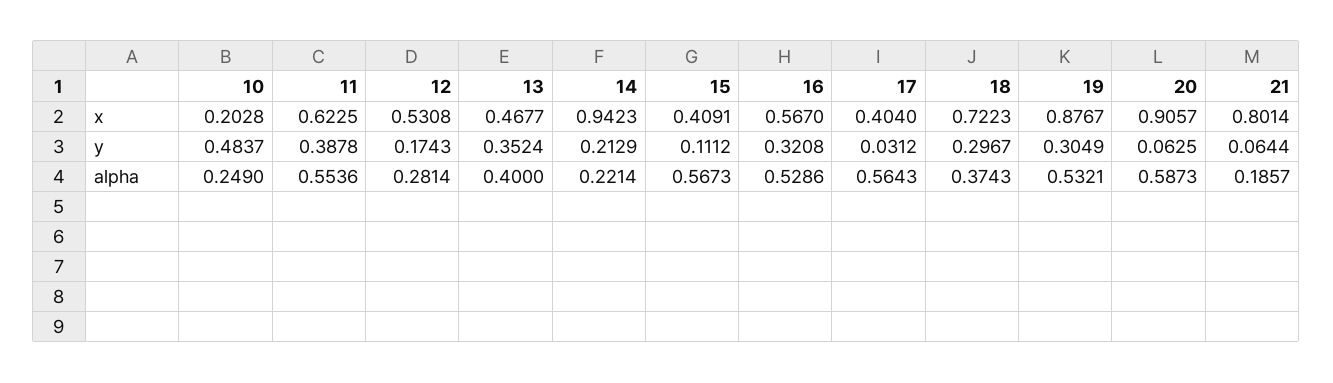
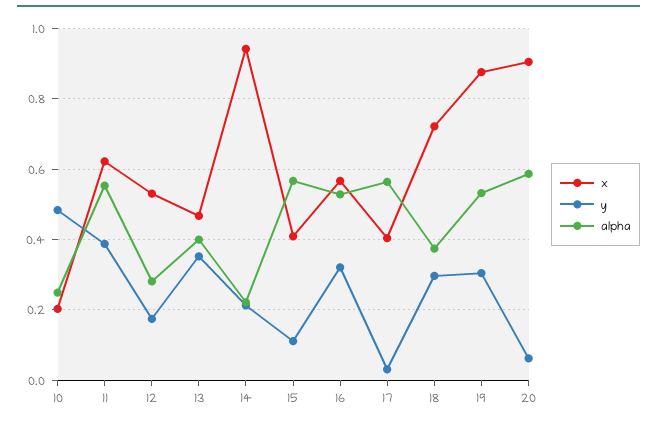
  {
    "x": {
      "10": 0.2028,
      "11": 0.6225,
      "12": 0.5308,
      "13": 0.4677,
      "14": 0.9423,
      "15": 0.4091,
      "16": 0.567,
      "17": 0.404,
      "18": 0.7223,
      "19": 0.8767,
-     "20": 0.9057,
+     "20": 0.9057
-     "21": 0.8014
    },
    "y": {
      "10": 0.4837,
      "11": 0.3878,
      "12": 0.1743,
      "13": 0.3524,
      "14": 0.2129,
      "15": 0.1112,
      "16": 0.3208,
      "17": 0.0312,
      "18": 0.2967,
      "19": 0.3049,
-     "20": 0.0625,
+     "20": 0.0625
-     "21": 0.0644
    },
    "alpha": {
      "10": 0.249,
      "11": 0.5536,
      "12": 0.2814,
      "13": 0.4,
      "14": 0.2214,
      "15": 0.5673,
      "16": 0.5286,
      "17": 0.5643,
      "18": 0.3743,
      "19": 0.5321,
-     "20": 0.5873,
+     "20": 0.5873
-     "21": 0.1857
    }
  }

